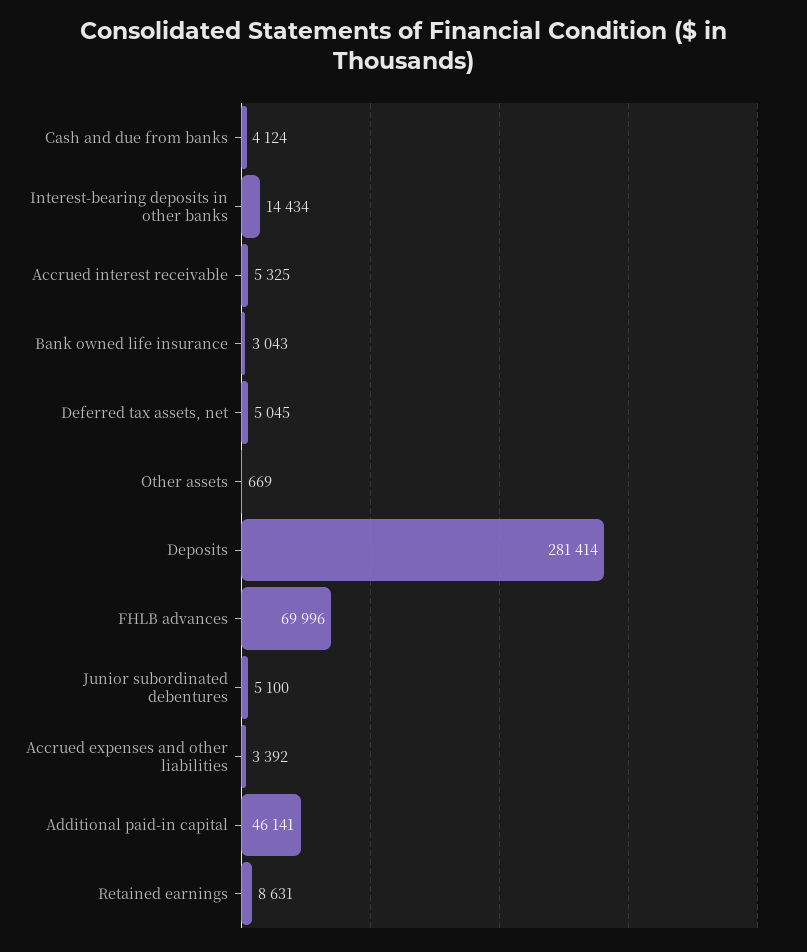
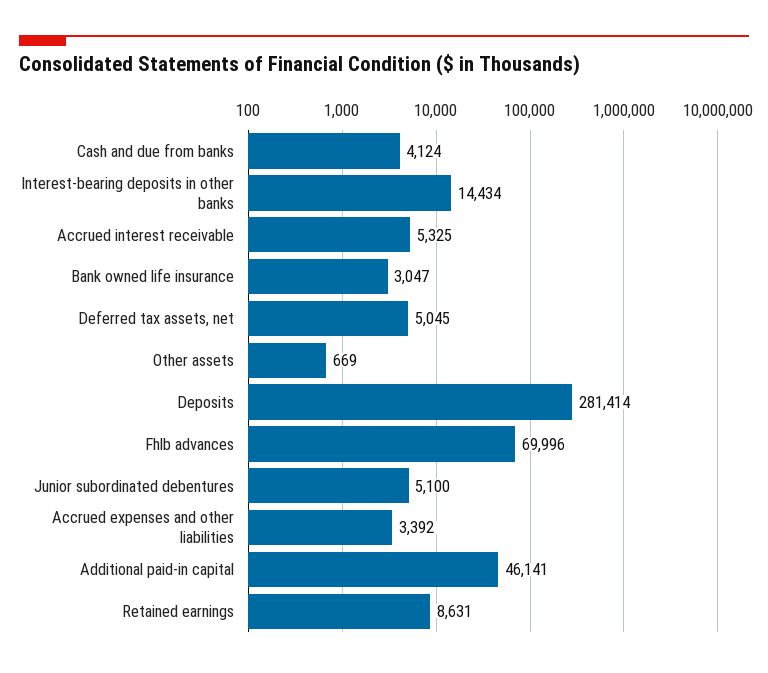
  {
    "Cash and due from banks": 4124,
    "Interest-bearing deposits in other banks": 14434,
    "Accrued interest receivable": 5325,
-   "Bank owned life insurance": 3043,
+   "Bank owned life insurance": 3047,
    "Deferred tax assets, net": 5045,
    "Other assets": 669,
    "Deposits": 281414,
    "FHLB advances": 69996,
    "Junior subordinated debentures": 5100,
    "Accrued expenses and other liabilities": 3392,
    "Additional paid-in capital": 46141,
    "Retained earnings": 8631
  }

